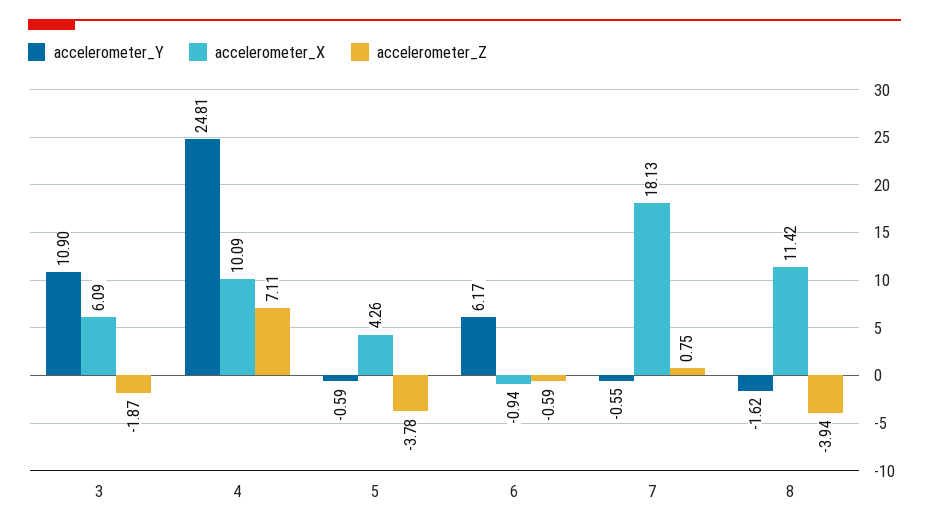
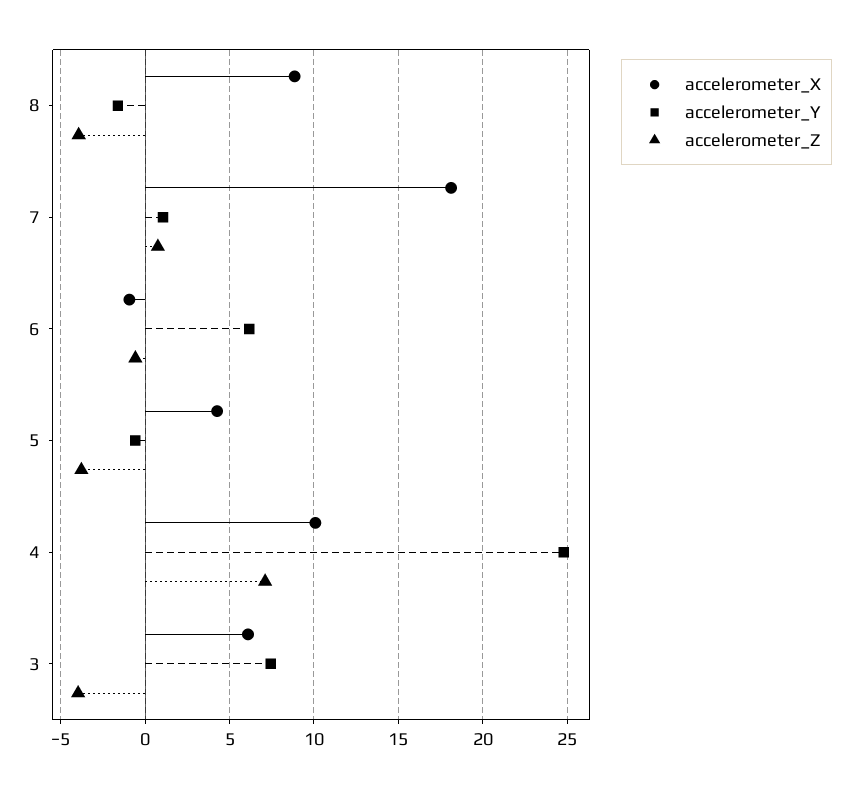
  {
    "accelerometer_Y": {
-     "3": 10.9,
+     "3": 7.5,
      "4": 24.81,
      "5": -0.59,
      "6": 6.17,
-     "7": -0.55,
+     "7": 1,
      "8": -1.62
    },
    "accelerometer_X": {
      "3": 6.09,
      "4": 10.09,
      "5": 4.26,
      "6": -0.94,
      "7": 18.13,
-     "8": 11.42
+     "8": 9
    },
    "accelerometer_Z": {
-     "3": -1.87,
+     "3": -4,
      "4": 7.11,
      "5": -3.78,
      "6": -0.59,
      "7": 0.75,
      "8": -3.94
    }
  }

